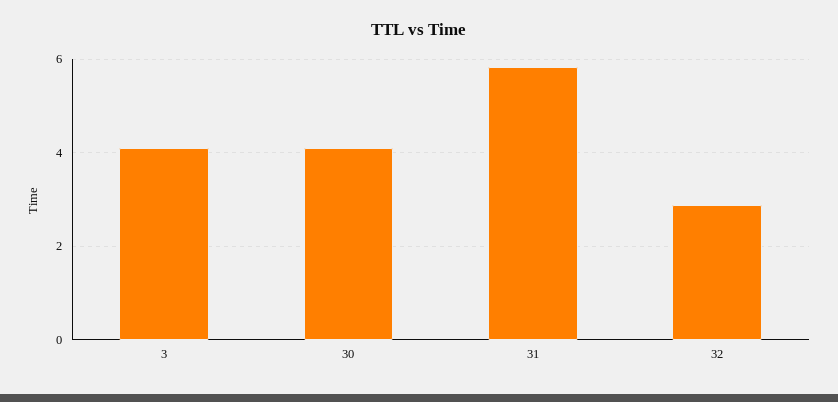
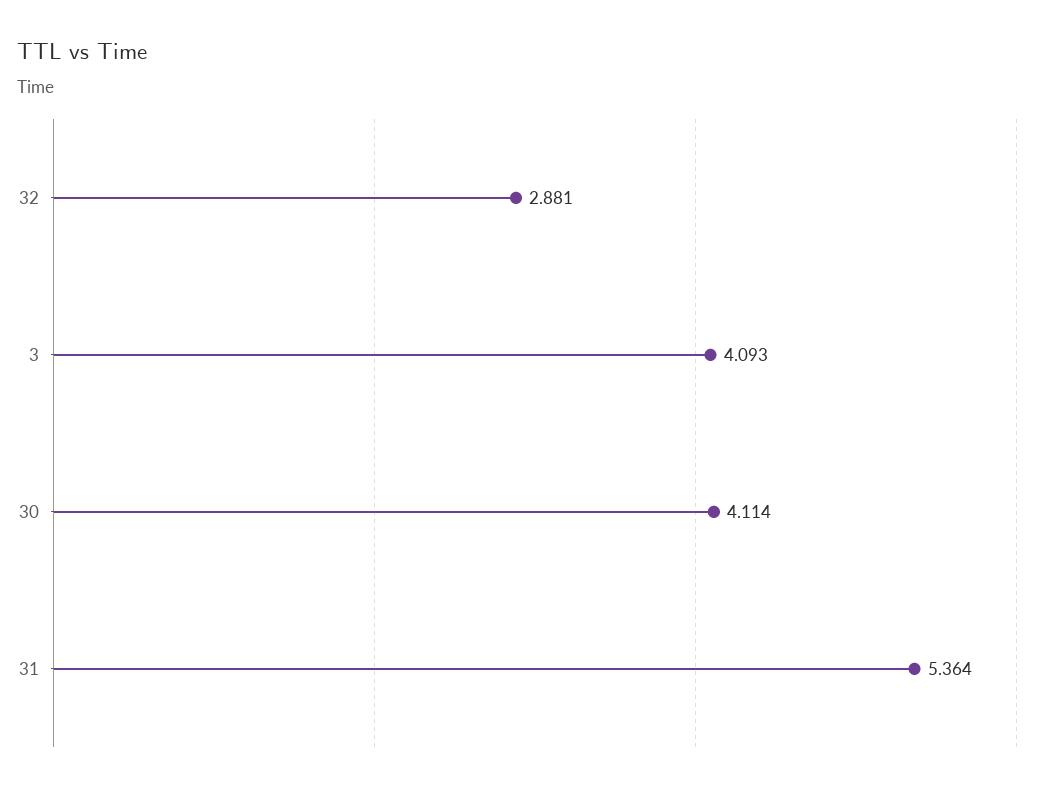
  {
    "3": 4.093,
    "30": 4.114,
-   "31": 5.8,
+   "31": 5.364,
    "32": 2.881
  }

